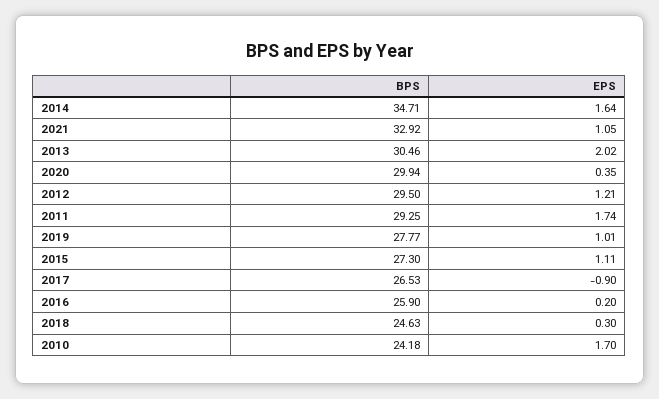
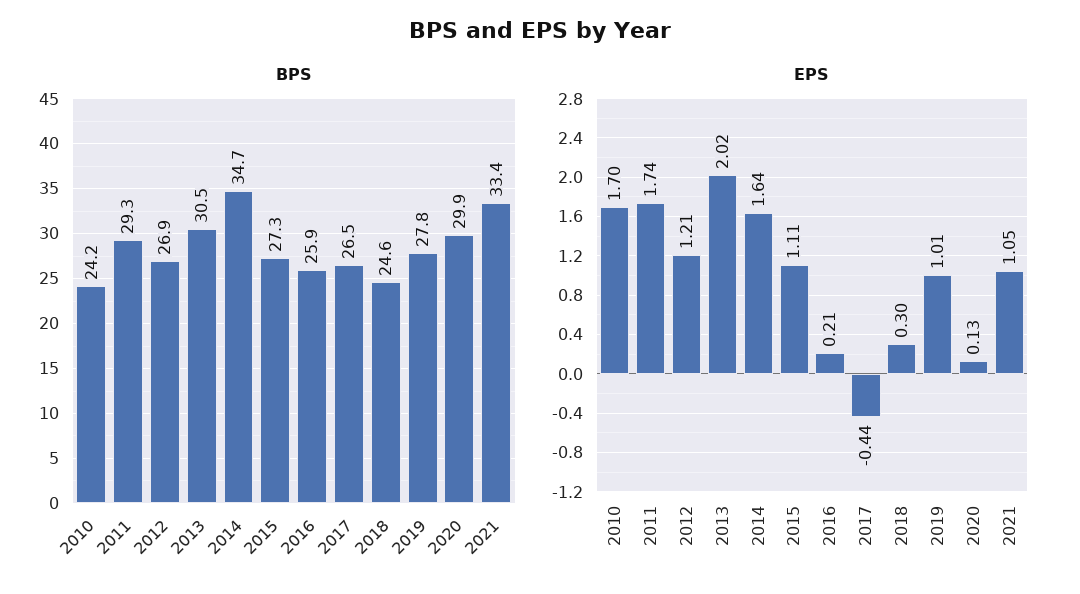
  {
    "BPS": {
      "2014": 34.71,
-     "2021": 32.92,
+     "2021": 33.4,
      "2013": 30.46,
      "2020": 29.94,
-     "2012": 29.5,
+     "2012": 26.9,
      "2011": 29.25,
      "2019": 27.77,
      "2015": 27.3,
      "2017": 26.53,
      "2016": 25.9,
      "2018": 24.63,
      "2010": 24.18
    },
    "EPS": {
      "2014": 1.64,
      "2021": 1.05,
      "2013": 2.02,
-     "2020": 0.35,
+     "2020": 0.13,
      "2012": 1.21,
      "2011": 1.74,
      "2019": 1.01,
      "2015": 1.11,
-     "2017": -0.9,
+     "2017": -0.44,
-     "2016": 0.2,
+     "2016": 0.21,
      "2018": 0.3,
      "2010": 1.7
    }
  }

